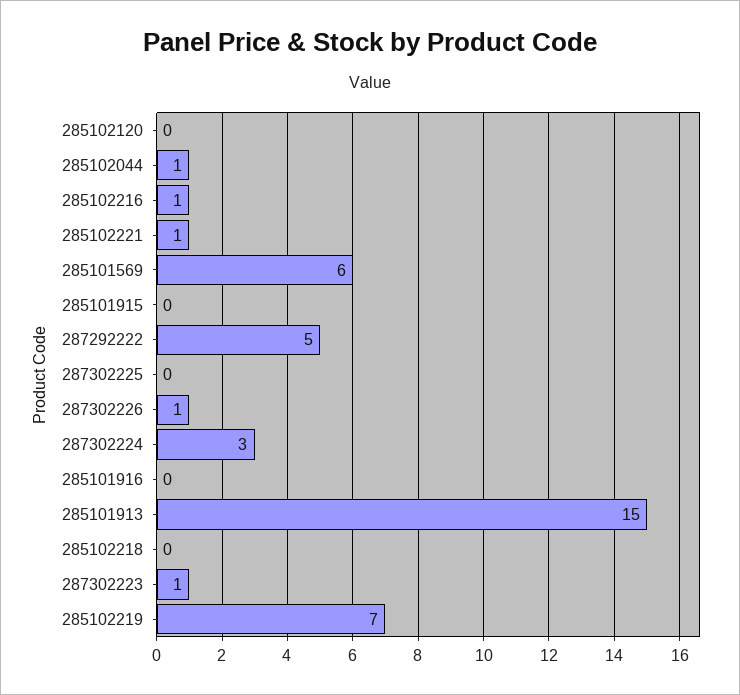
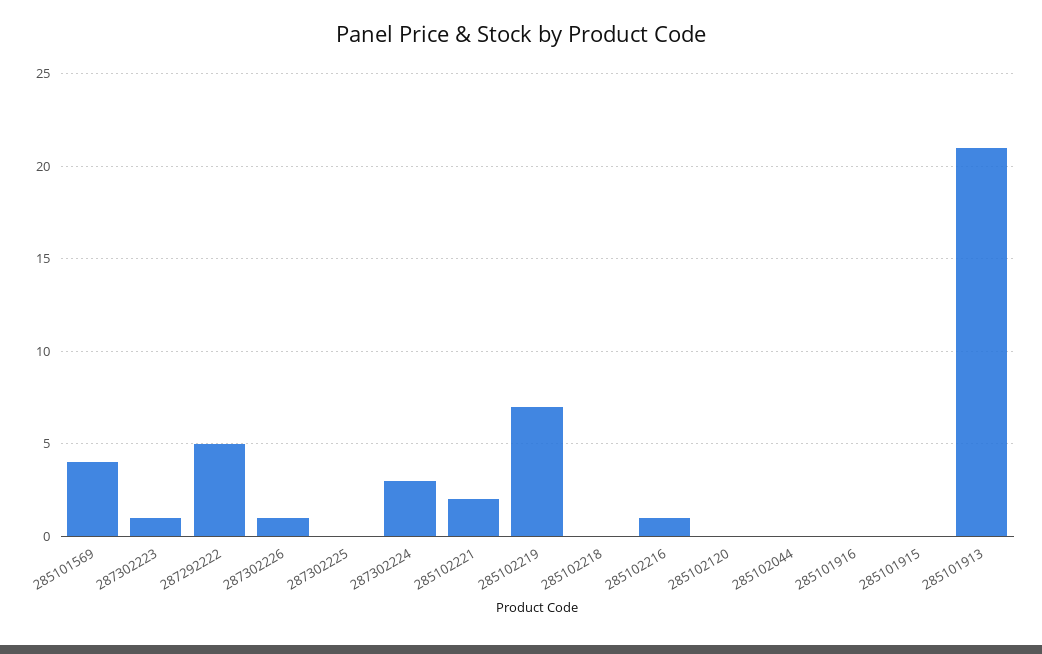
  {
    "285102120": 0,
-   "285102044": 1,
+   "285102044": 0,
    "285102216": 1,
-   "285102221": 1,
+   "285102221": 2,
-   "285101569": 6,
+   "285101569": 4,
    "285101915": 0,
    "287292222": 5,
    "287302225": 0,
    "287302226": 1,
    "287302224": 3,
    "285101916": 0,
-   "285101913": 15,
+   "285101913": 21,
    "285102218": 0,
    "287302223": 1,
    "285102219": 7
  }

